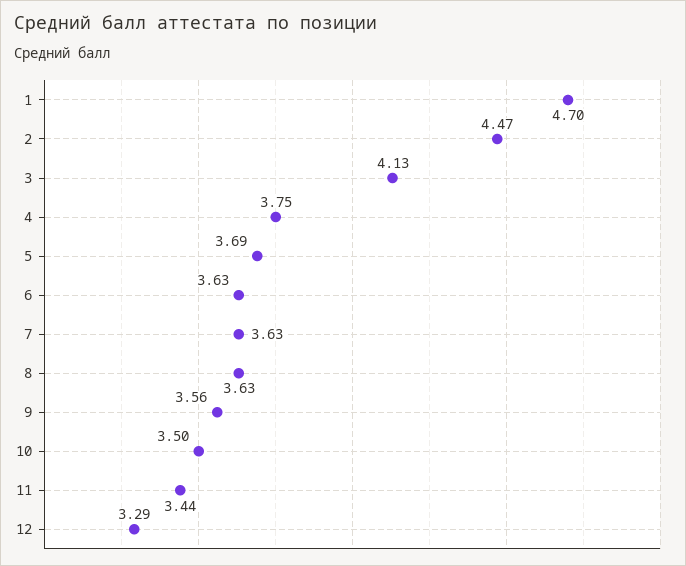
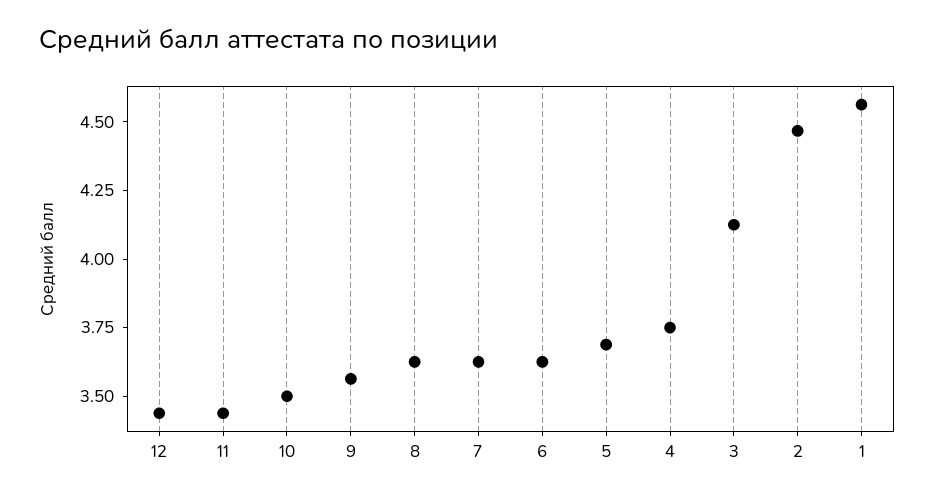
  {
-   "1": 4.7,
+   "1": 4.55,
    "2": 4.47,
    "3": 4.13,
    "4": 3.75,
    "5": 3.69,
    "6": 3.63,
    "7": 3.63,
    "8": 3.63,
    "9": 3.56,
    "10": 3.5,
    "11": 3.44,
-   "12": 3.29
+   "12": 3.45
  }

